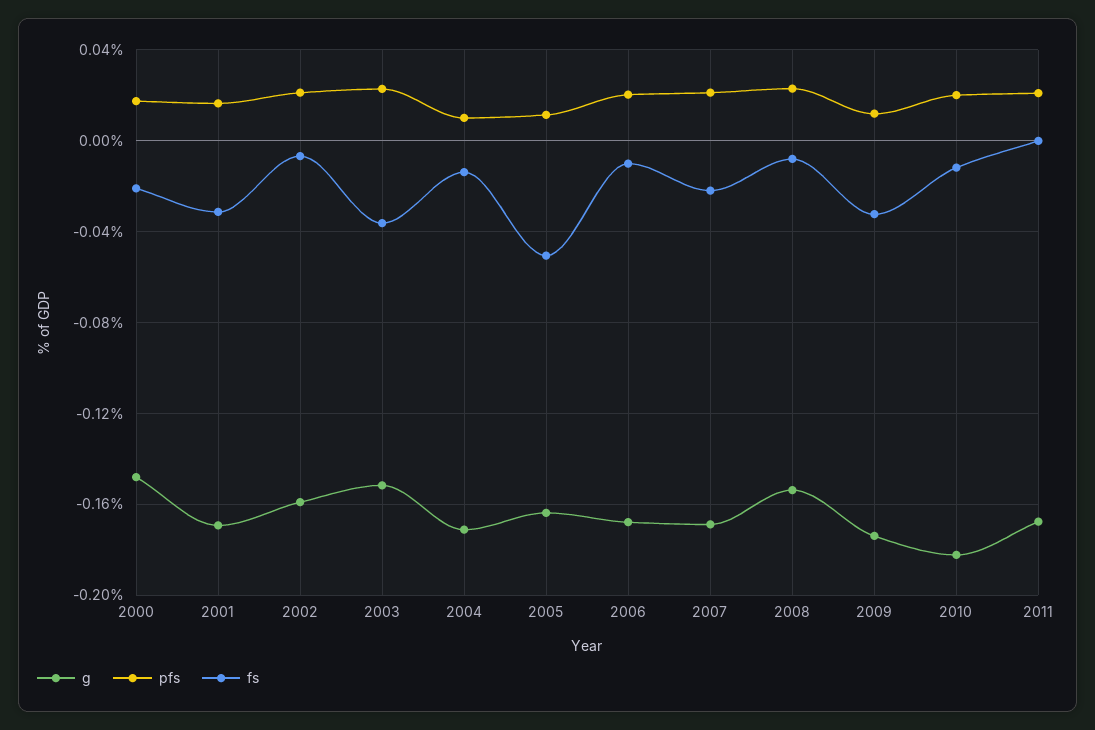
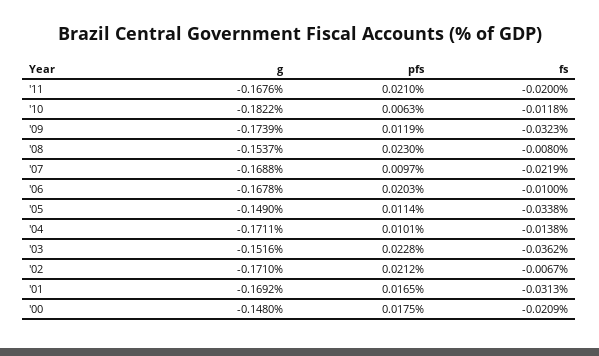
  {
    "g": {
      "2000": -0.148,
      "2001": -0.1692,
-     "2002": -0.16,
+     "2002": -0.171,
      "2003": -0.1516,
      "2004": -0.1711,
-     "2005": -0.165,
+     "2005": -0.149,
      "2006": -0.1678,
      "2007": -0.1688,
      "2008": -0.1537,
      "2009": -0.1739,
      "2010": -0.1822,
      "2011": -0.1676
    },
    "pfs": {
      "2000": 0.0175,
      "2001": 0.0165,
      "2002": 0.0212,
      "2003": 0.0228,
      "2004": 0.0101,
      "2005": 0.0114,
      "2006": 0.0203,
-     "2007": 0.02,
+     "2007": 0.0097,
      "2008": 0.023,
      "2009": 0.0119,
-     "2010": 0.02,
+     "2010": 0.0063,
      "2011": 0.021
    },
    "fs": {
      "2000": -0.0209,
      "2001": -0.0313,
      "2002": -0.0067,
      "2003": -0.0362,
      "2004": -0.0138,
-     "2005": -0.05,
+     "2005": -0.0338,
      "2006": -0.01,
      "2007": -0.0219,
      "2008": -0.008,
      "2009": -0.0323,
      "2010": -0.0118,
-     "2011": 0
+     "2011": -0.02
    }
  }

